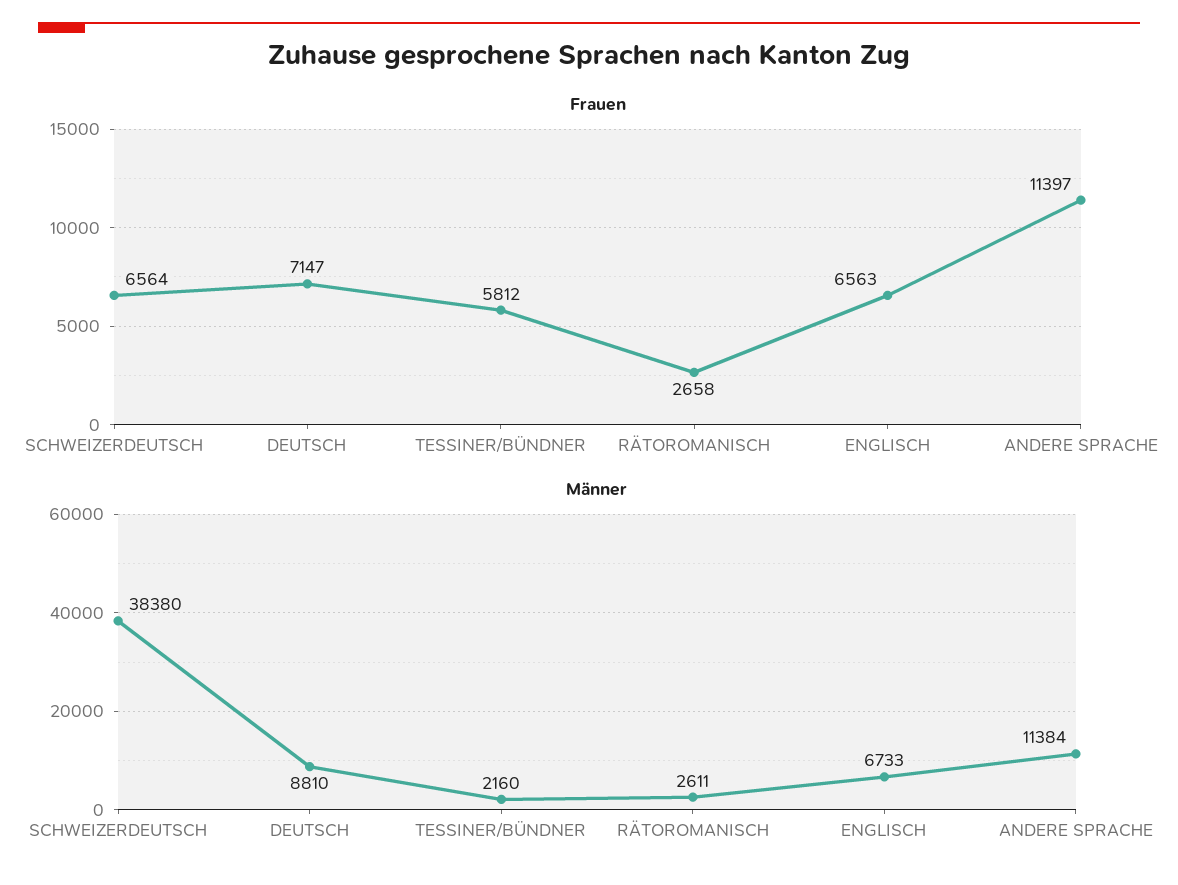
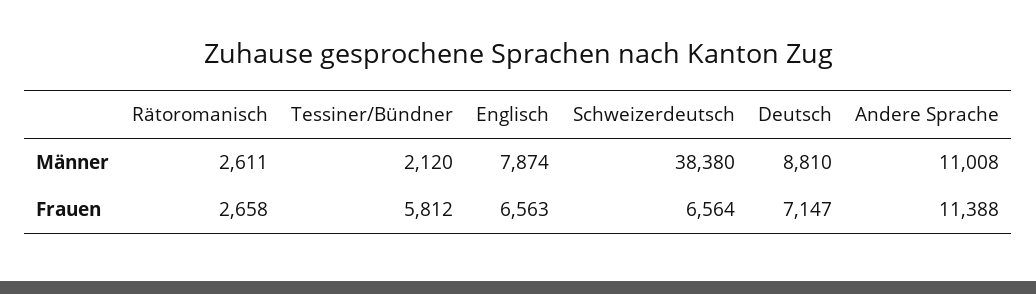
  {
    "Frauen": {
      "SCHWEIZERDEUTSCH": 6564,
      "DEUTSCH": 7147,
      "TESSINER/BÜNDNER": 5812,
      "RÄTOROMANISCH": 2658,
      "ENGLISCH": 6563,
-     "ANDERE SPRACHE": 11397
+     "ANDERE SPRACHE": 11388
    },
    "Männer": {
      "SCHWEIZERDEUTSCH": 38380,
      "DEUTSCH": 8810,
-     "TESSINER/BÜNDNER": 2160,
+     "TESSINER/BÜNDNER": 2120,
      "RÄTOROMANISCH": 2611,
-     "ENGLISCH": 6733,
+     "ENGLISCH": 7874,
-     "ANDERE SPRACHE": 11384
+     "ANDERE SPRACHE": 11008
    }
  }

